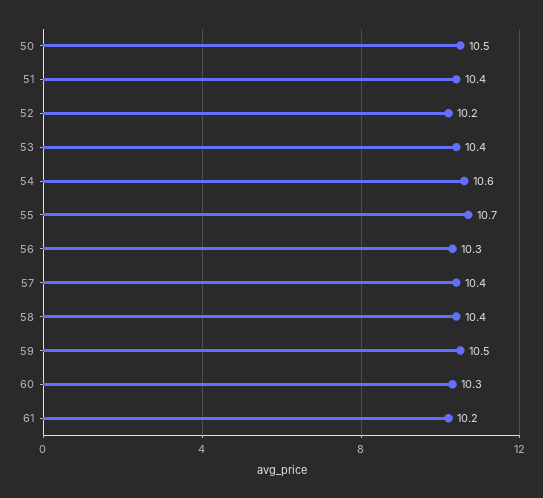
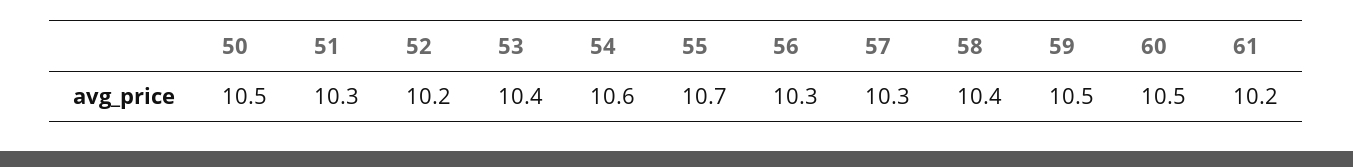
  {
    "50": 10.5,
-   "51": 10.4,
+   "51": 10.3,
    "52": 10.2,
    "53": 10.4,
    "54": 10.6,
    "55": 10.7,
    "56": 10.3,
-   "57": 10.4,
+   "57": 10.3,
    "58": 10.4,
    "59": 10.5,
-   "60": 10.3,
+   "60": 10.5,
    "61": 10.2
  }

